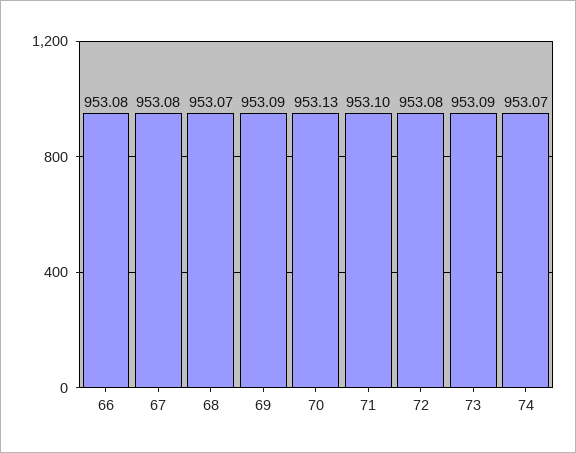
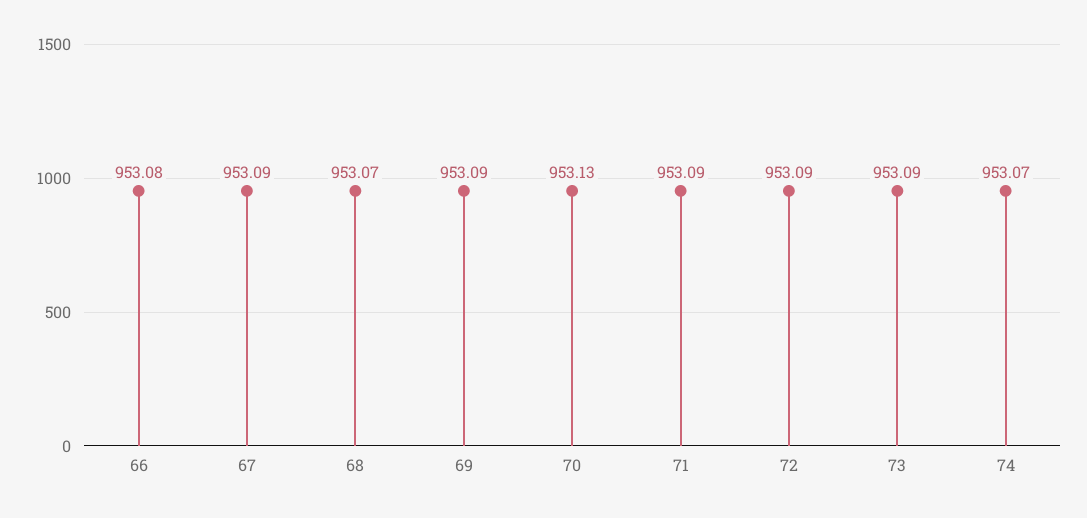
  {
    "66": 953.08,
-   "67": 953.08,
+   "67": 953.09,
    "68": 953.07,
    "69": 953.09,
    "70": 953.13,
-   "71": 953.1,
+   "71": 953.09,
-   "72": 953.08,
+   "72": 953.09,
    "73": 953.09,
    "74": 953.07
  }

